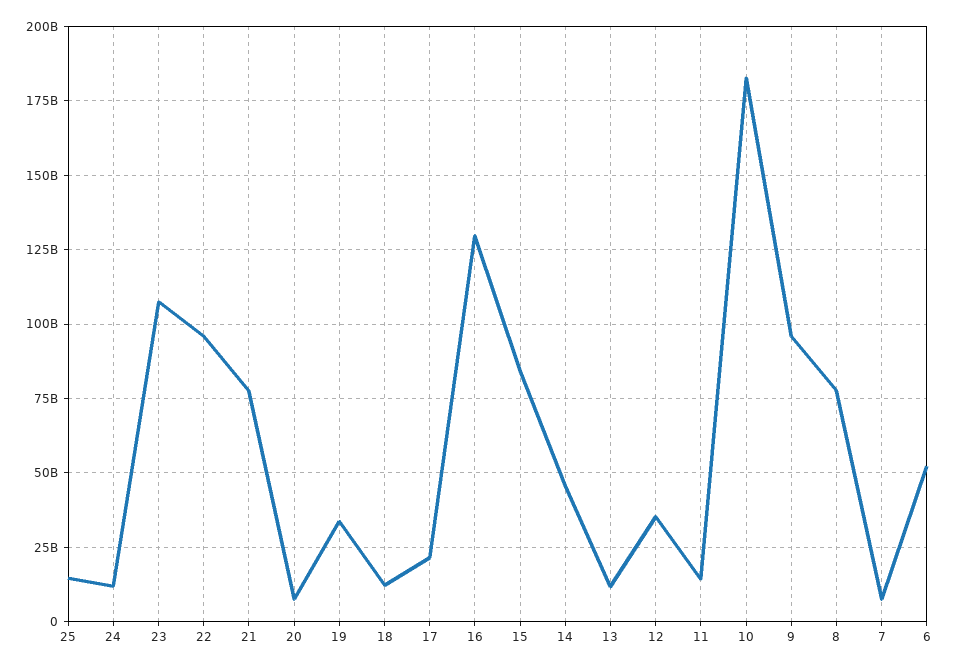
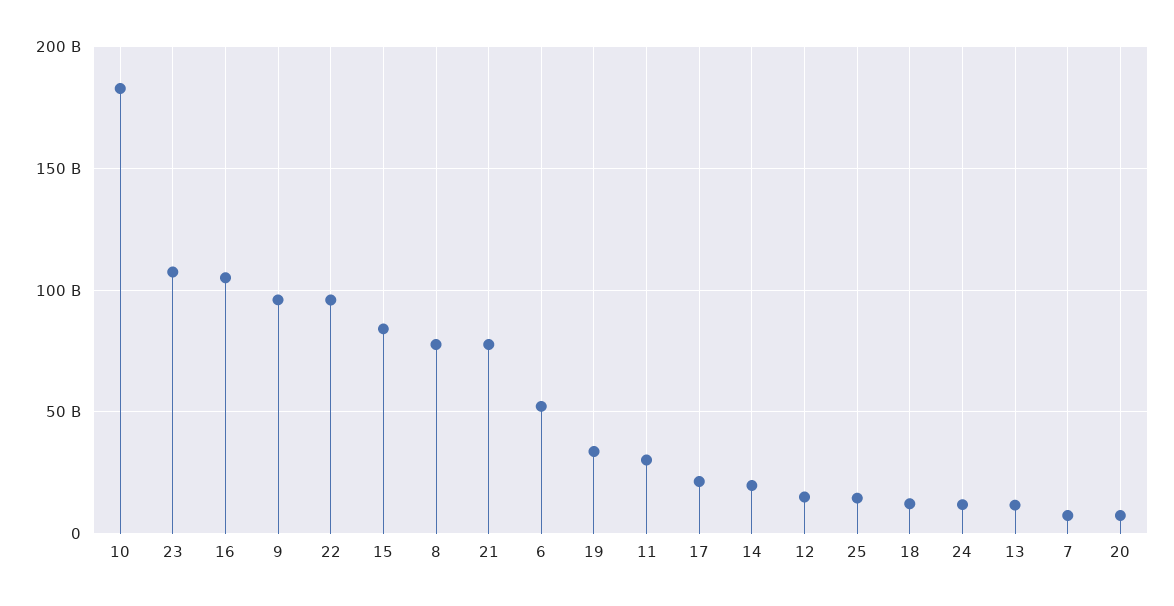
  {
    "25": 15000000000,
    "24": 12500000000,
    "23": 107500000000,
    "22": 95000000000,
    "21": 77500000000,
    "20": 7500000000,
    "19": 35000000000,
    "18": 12500000000,
    "17": 22500000000,
-   "16": 130000000000,
+   "16": 105000000000,
    "15": 85000000000,
-   "14": 45000000000,
+   "14": 20000000000,
    "13": 12500000000,
-   "12": 35000000000,
+   "12": 15000000000,
-   "11": 15000000000,
+   "11": 30000000000,
    "10": 182500000000,
    "9": 95000000000,
    "8": 77500000000,
    "7": 7500000000,
    "6": 52500000000
  }

